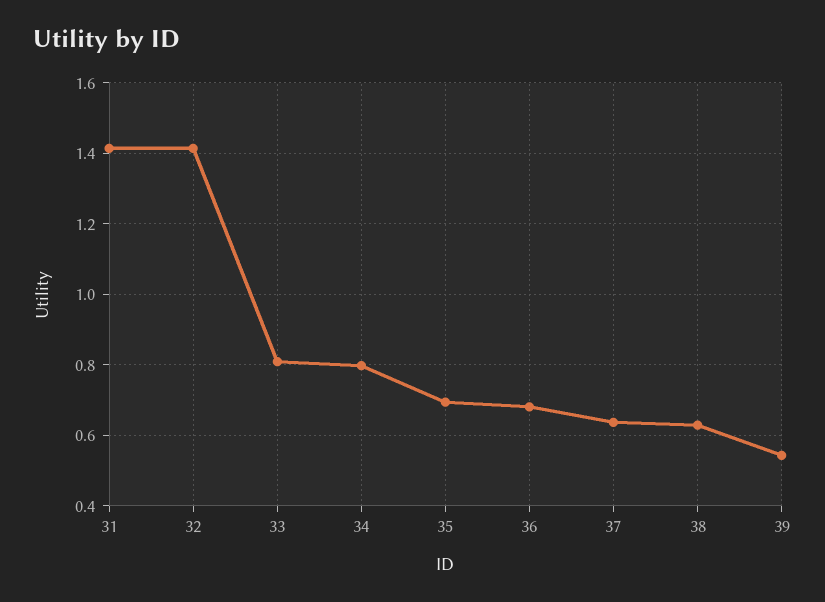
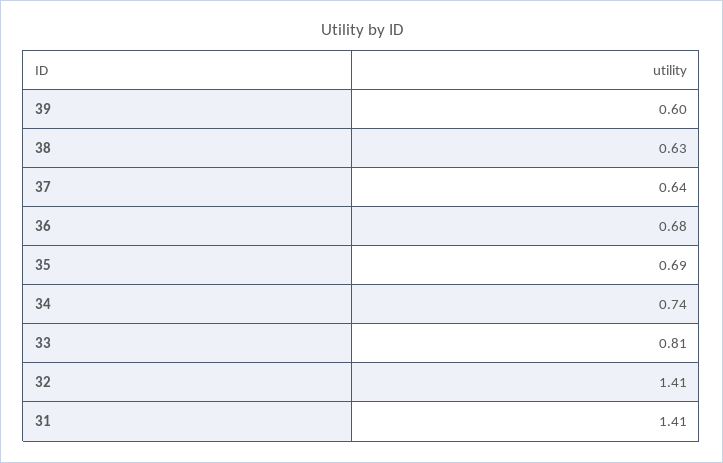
  {
    "31": 1.41,
    "32": 1.41,
    "33": 0.81,
-   "34": 0.8,
+   "34": 0.74,
    "35": 0.69,
    "36": 0.68,
    "37": 0.64,
    "38": 0.63,
-   "39": 0.54
+   "39": 0.6
  }

